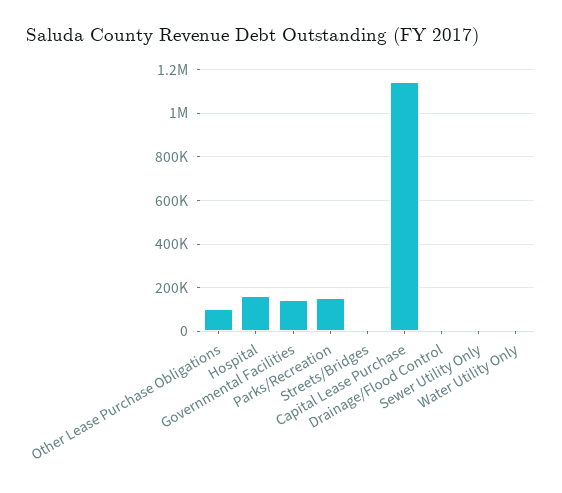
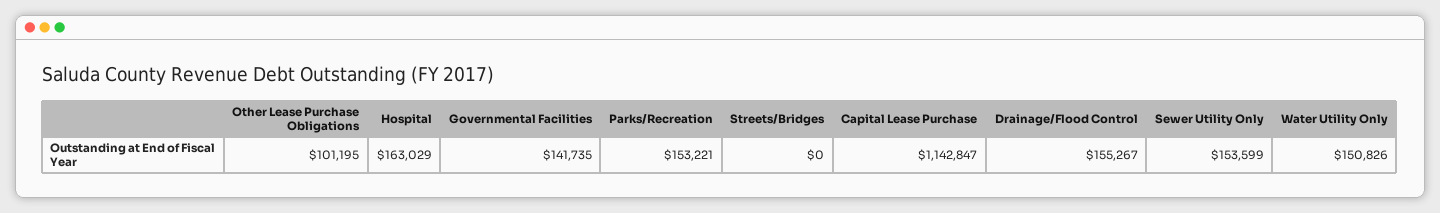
  {
    "Other Lease Purchase Obligations": 101195,
    "Hospital": 163029,
    "Governmental Facilities": 141735,
    "Parks/Recreation": 153221,
    "Streets/Bridges": 0,
    "Capital Lease Purchase": 1142847,
-   "Drainage/Flood Control": 0,
+   "Drainage/Flood Control": 155267,
-   "Sewer Utility Only": 0,
+   "Sewer Utility Only": 153599,
-   "Water Utility Only": 0
+   "Water Utility Only": 150826
  }

